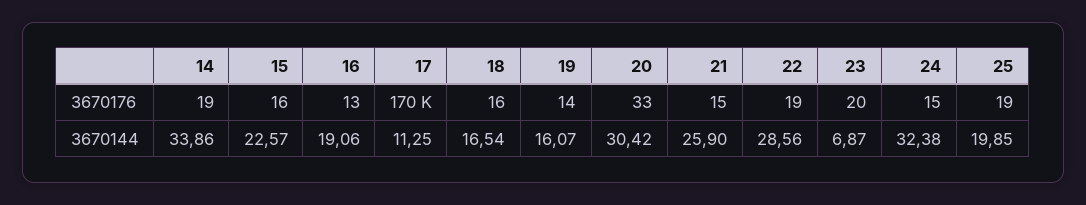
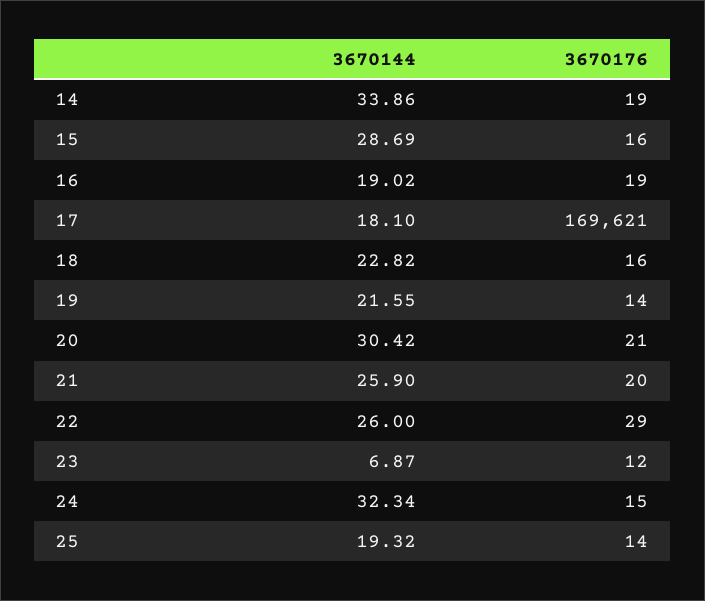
  {
    "14": {
      "3670176": 19,
      "3670144": 33.86
    },
    "15": {
      "3670176": 16,
-     "3670144": 22.57
+     "3670144": 28.69
    },
    "16": {
-     "3670176": 13,
+     "3670176": 19,
-     "3670144": 19.06
+     "3670144": 19.02
    },
    "17": {
      "3670176": 169621,
-     "3670144": 11.25
+     "3670144": 18.1
    },
    "18": {
      "3670176": 16,
-     "3670144": 16.54
+     "3670144": 22.82
    },
    "19": {
      "3670176": 14,
-     "3670144": 16.07
+     "3670144": 21.55
    },
    "20": {
-     "3670176": 33,
+     "3670176": 21,
      "3670144": 30.42
    },
    "21": {
-     "3670176": 15,
+     "3670176": 20,
      "3670144": 25.9
    },
    "22": {
-     "3670176": 19,
+     "3670176": 29,
-     "3670144": 28.56
+     "3670144": 26
    },
    "23": {
-     "3670176": 20,
+     "3670176": 12,
      "3670144": 6.87
    },
    "24": {
      "3670176": 15,
-     "3670144": 32.38
+     "3670144": 32.34
    },
    "25": {
-     "3670176": 19,
+     "3670176": 14,
-     "3670144": 19.85
+     "3670144": 19.32
    }
  }

